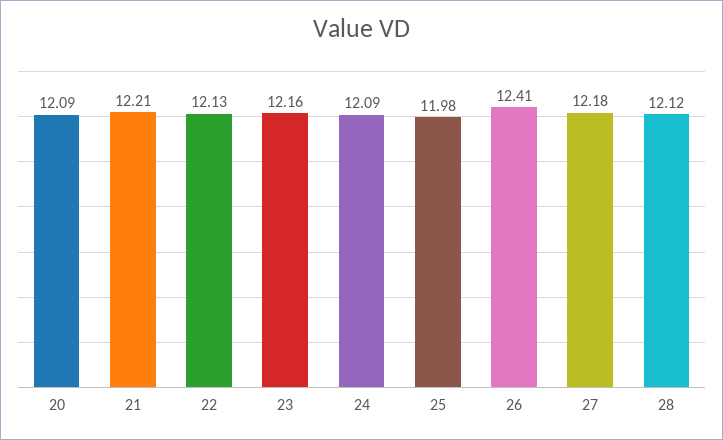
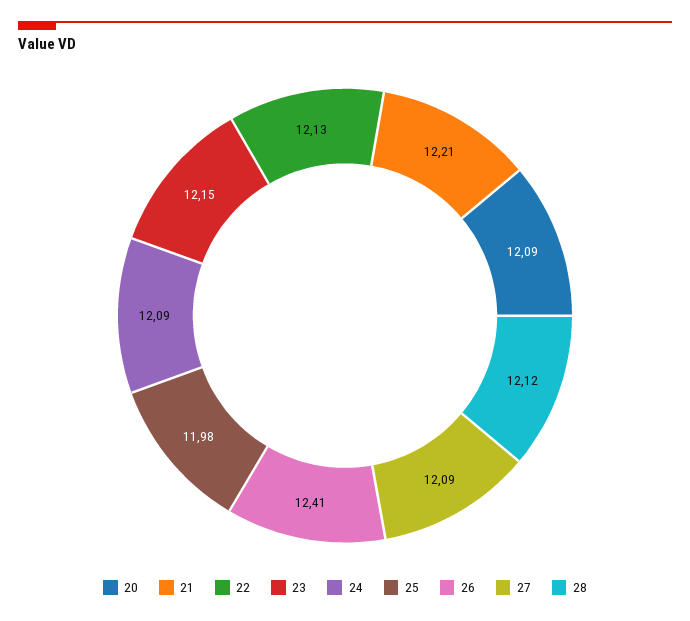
  {
    "20": 12.09,
    "21": 12.21,
    "22": 12.13,
-   "23": 12.16,
+   "23": 12.15,
    "24": 12.09,
    "25": 11.98,
    "26": 12.41,
-   "27": 12.18,
+   "27": 12.09,
    "28": 12.12
  }

